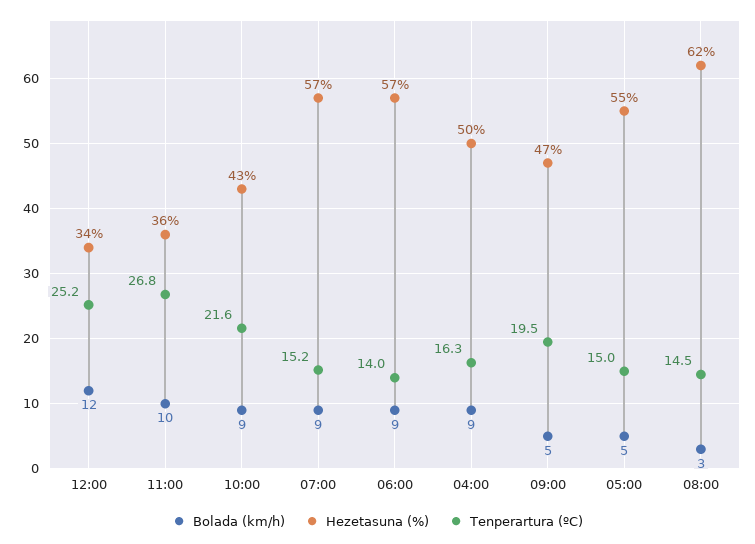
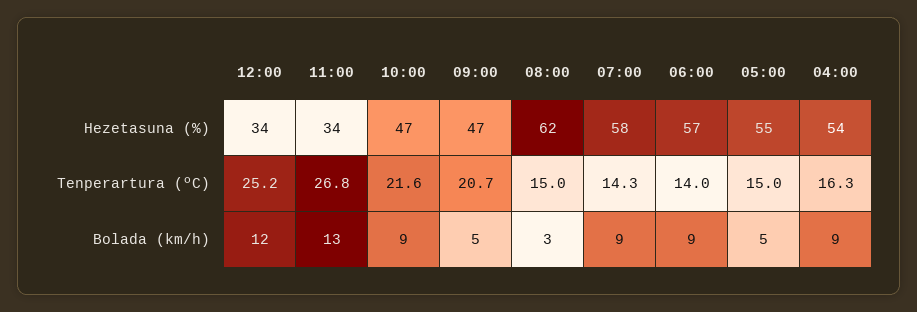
  {
    "Bolada (km/h)": {
      "12:00": 12,
-     "11:00": 10,
+     "11:00": 13,
      "10:00": 9,
      "07:00": 9,
      "06:00": 9,
      "04:00": 9,
      "09:00": 5,
      "05:00": 5,
      "08:00": 3
    },
    "Hezetasuna (%)": {
      "12:00": 34,
-     "11:00": 36,
+     "11:00": 34,
-     "10:00": 43,
+     "10:00": 47,
-     "07:00": 57,
+     "07:00": 58,
      "06:00": 57,
-     "04:00": 50,
+     "04:00": 54,
      "09:00": 47,
      "05:00": 55,
      "08:00": 62
    },
    "Tenperartura (ºC)": {
      "12:00": 25.2,
      "11:00": 26.8,
      "10:00": 21.6,
-     "07:00": 15.2,
+     "07:00": 14.3,
      "06:00": 14,
      "04:00": 16.3,
-     "09:00": 19.5,
+     "09:00": 20.7,
      "05:00": 15,
-     "08:00": 14.5
+     "08:00": 15
    }
  }

